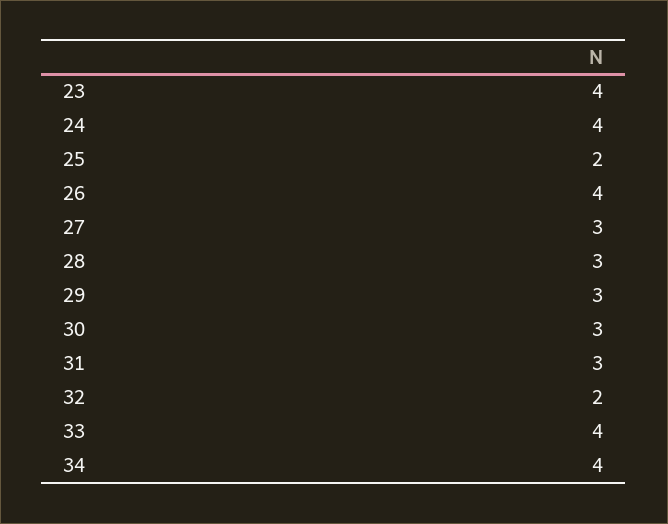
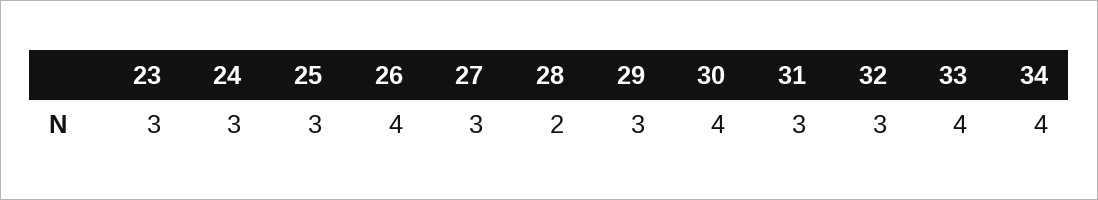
  {
-   "23": 4,
+   "23": 3,
-   "24": 4,
+   "24": 3,
-   "25": 2,
+   "25": 3,
    "26": 4,
    "27": 3,
-   "28": 3,
+   "28": 2,
    "29": 3,
-   "30": 3,
+   "30": 4,
    "31": 3,
-   "32": 2,
+   "32": 3,
    "33": 4,
    "34": 4
  }

